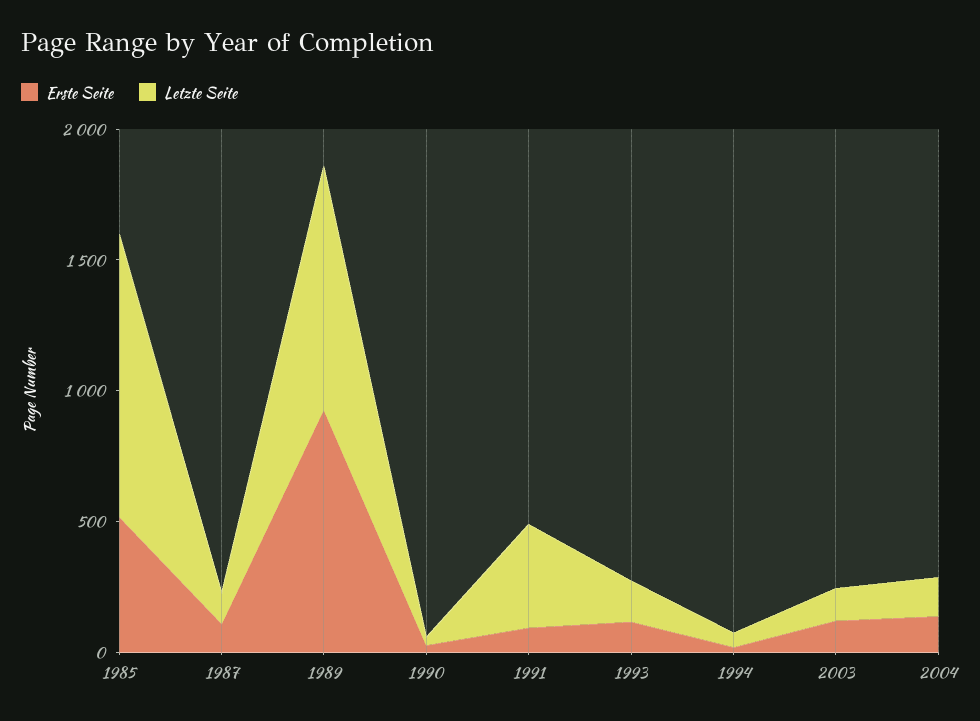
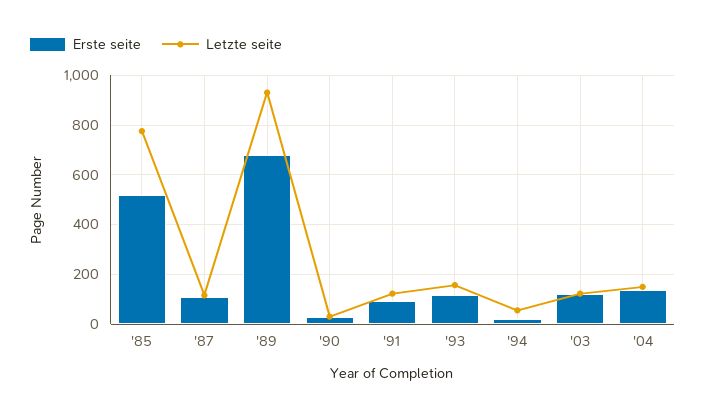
  {
    "Erste Seite": {
      "1985": 525,
      "1987": 100,
-     "1989": 900,
+     "1989": 675,
      "1990": 25,
      "1991": 100,
      "1993": 125,
      "1994": 25,
      "2003": 125,
      "2004": 125
    },
    "Letzte Seite": {
-     "1985": 1100,
+     "1985": 775,
      "1987": 125,
      "1989": 925,
      "1990": 25,
-     "1991": 400,
+     "1991": 125,
      "1993": 150,
      "1994": 50,
      "2003": 125,
      "2004": 150
    }
  }

